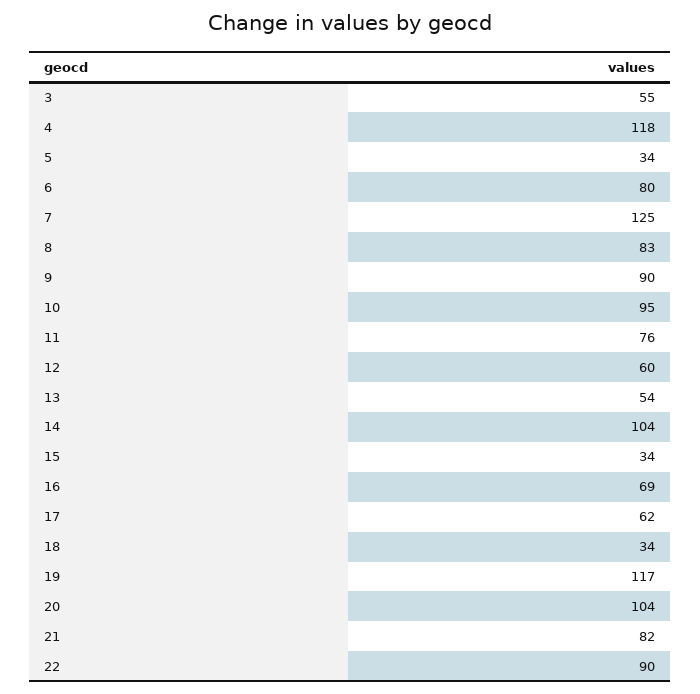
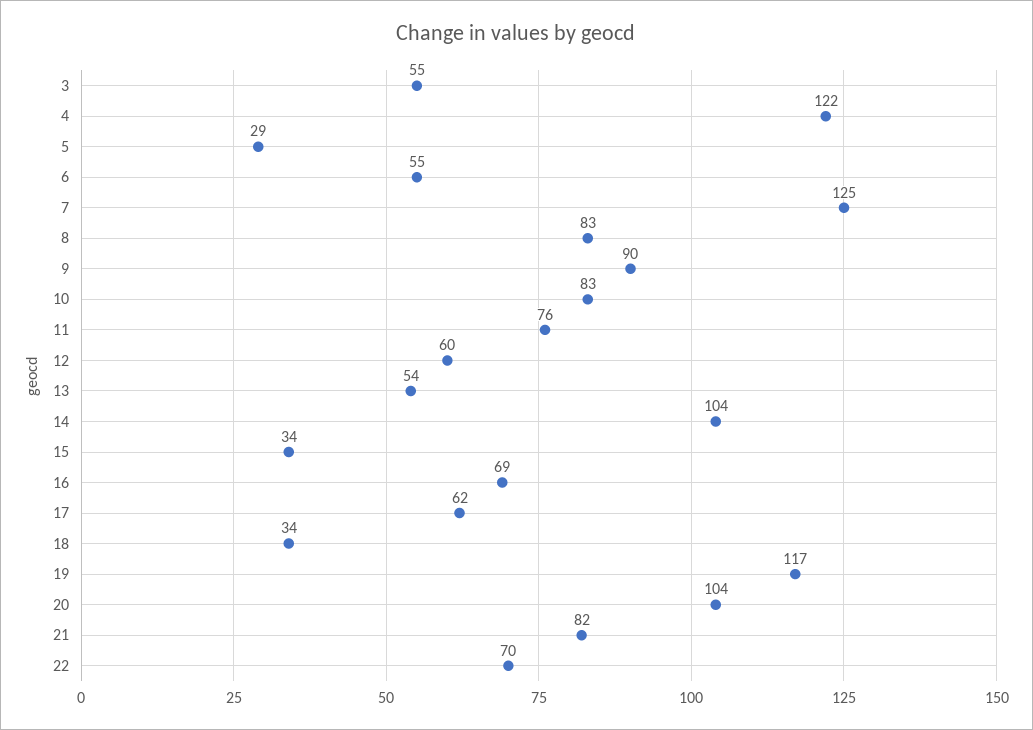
  {
    "3": 55,
-   "4": 118,
+   "4": 122,
-   "5": 34,
+   "5": 29,
-   "6": 80,
+   "6": 55,
    "7": 125,
    "8": 83,
    "9": 90,
-   "10": 95,
+   "10": 83,
    "11": 76,
    "12": 60,
    "13": 54,
    "14": 104,
    "15": 34,
    "16": 69,
    "17": 62,
    "18": 34,
    "19": 117,
    "20": 104,
    "21": 82,
-   "22": 90
+   "22": 70
  }

